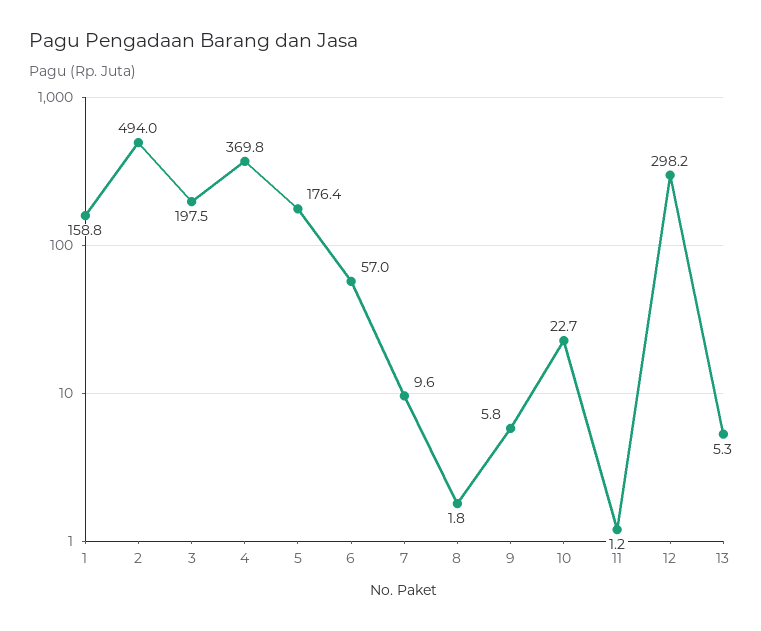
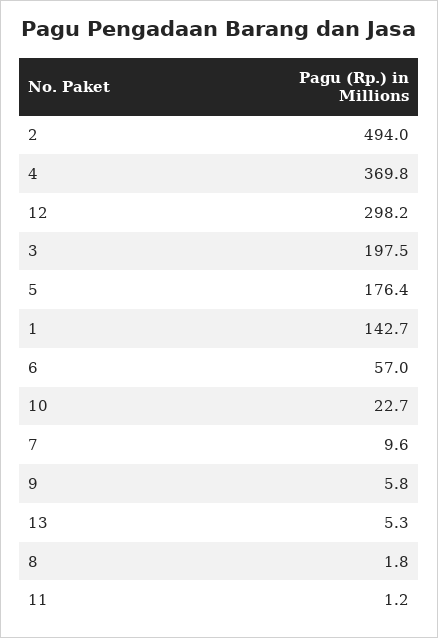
  {
-   "1": 158.8,
+   "1": 142.7,
    "2": 494,
    "3": 197.5,
    "4": 369.8,
    "5": 176.4,
    "6": 57,
    "7": 9.6,
    "8": 1.8,
    "9": 5.8,
    "10": 22.7,
    "11": 1.2,
    "12": 298.2,
    "13": 5.3
  }

